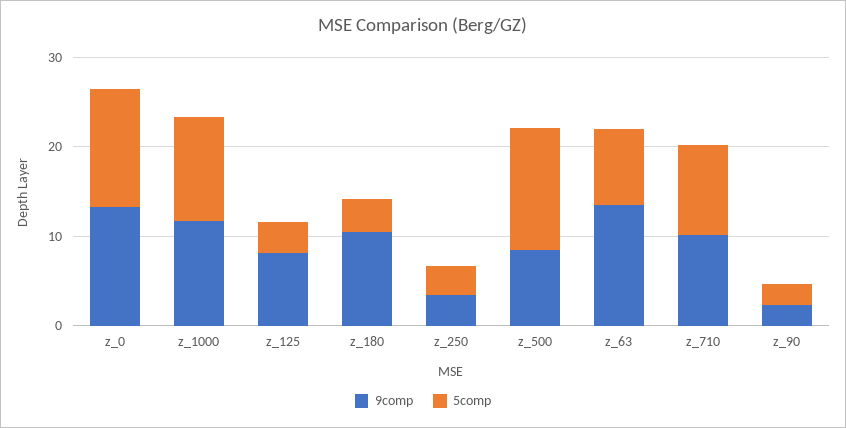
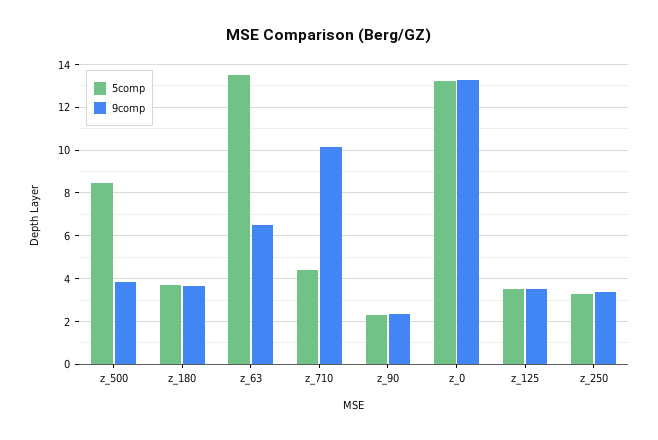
  {
    "9comp": {
      "z_0": 13.5,
-     "z_1000": 12,
-     "z_125": 8,
+     "z_125": 3.5,
-     "z_180": 10,
+     "z_180": 3.5,
      "z_250": 3.5,
-     "z_500": 8,
+     "z_500": 4,
-     "z_63": 14,
+     "z_63": 6.5,
      "z_710": 10,
      "z_90": 2.5
    },
    "5comp": {
      "z_0": 13,
-     "z_1000": 12,
      "z_125": 3.5,
      "z_180": 3.5,
      "z_250": 3.5,
-     "z_500": 14,
+     "z_500": 8.5,
-     "z_63": 8,
+     "z_63": 13.5,
-     "z_710": 10,
+     "z_710": 4.5,
      "z_90": 2.5
    }
  }

